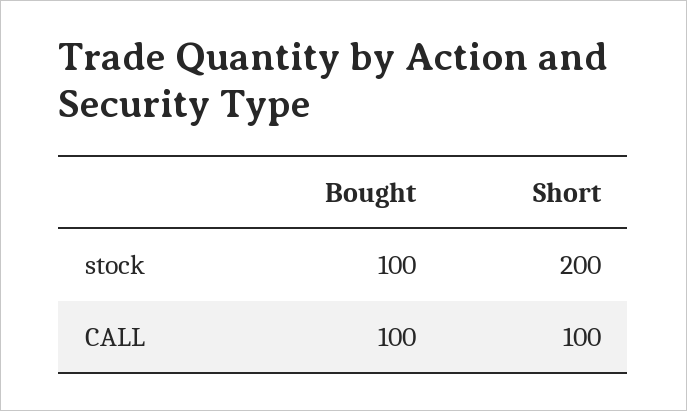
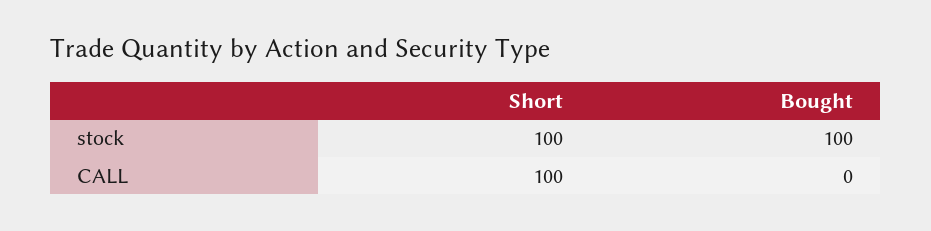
  {
    "Bought": {
      "stock": 100,
-     "CALL": 100
+     "CALL": 0
    },
    "Short": {
-     "stock": 200,
+     "stock": 100,
      "CALL": 100
    }
  }

